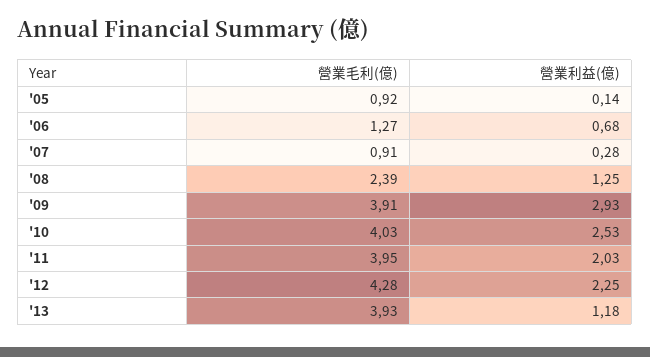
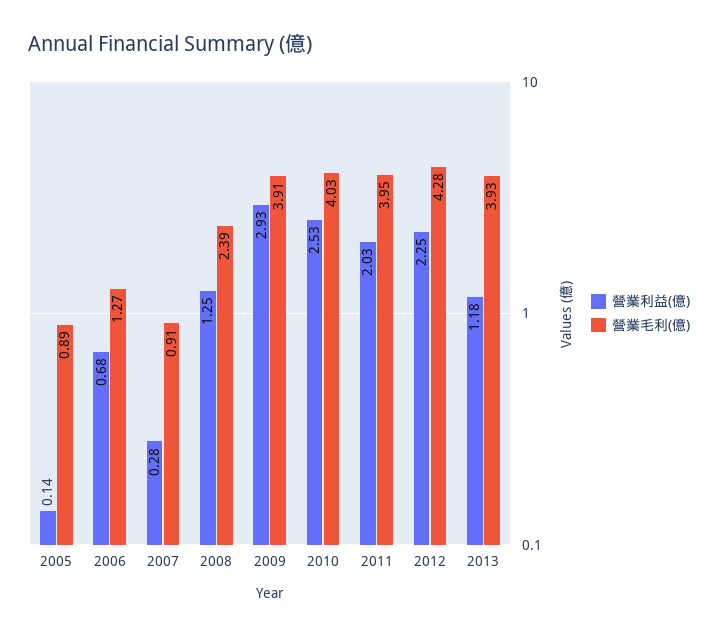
  {
    "營業毛利(億)": {
-     "'05": 0.92,
+     "'05": 0.89,
      "'06": 1.27,
      "'07": 0.91,
      "'08": 2.39,
      "'09": 3.91,
      "'10": 4.03,
      "'11": 3.95,
      "'12": 4.28,
      "'13": 3.93
    },
    "營業利益(億)": {
      "'05": 0.14,
      "'06": 0.68,
      "'07": 0.28,
      "'08": 1.25,
      "'09": 2.93,
      "'10": 2.53,
      "'11": 2.03,
      "'12": 2.25,
      "'13": 1.18
    }
  }

